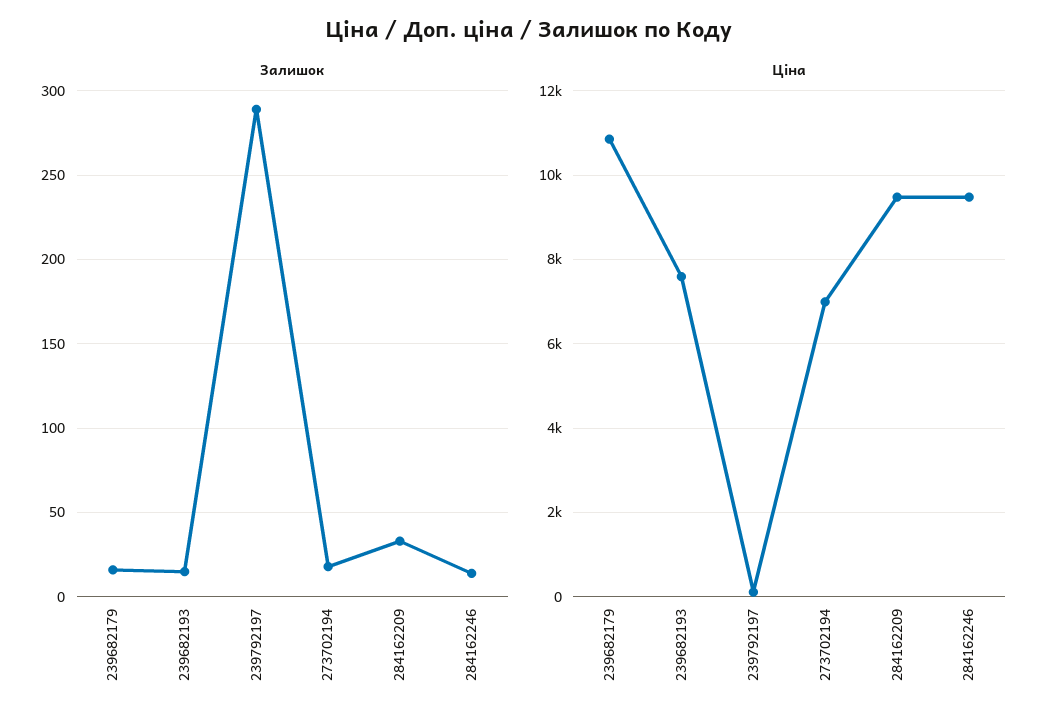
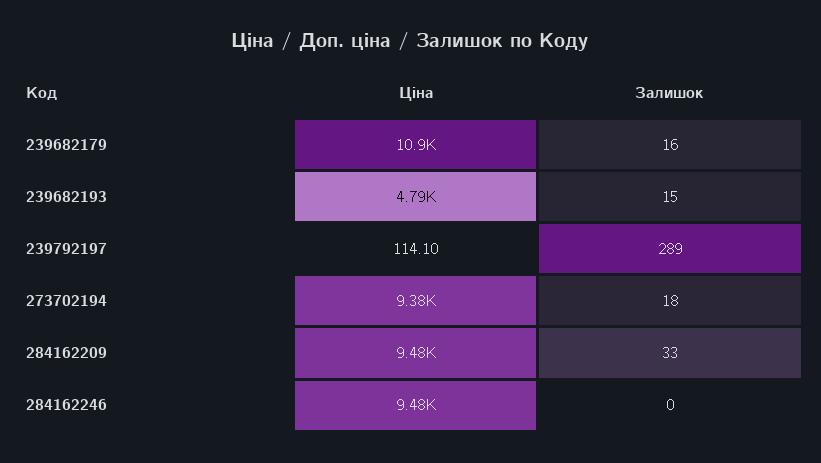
  {
    "Залишок": {
      "239682179": 16,
      "239682193": 15,
      "239792197": 289,
      "273702194": 18,
      "284162209": 33,
-     "284162246": 15
+     "284162246": 0
    },
    "Ціна": {
      "239682179": 10900,
-     "239682193": 7600,
+     "239682193": 4790,
      "239792197": 114.1,
-     "273702194": 7000,
+     "273702194": 9380,
      "284162209": 9480,
      "284162246": 9480
    }
  }

